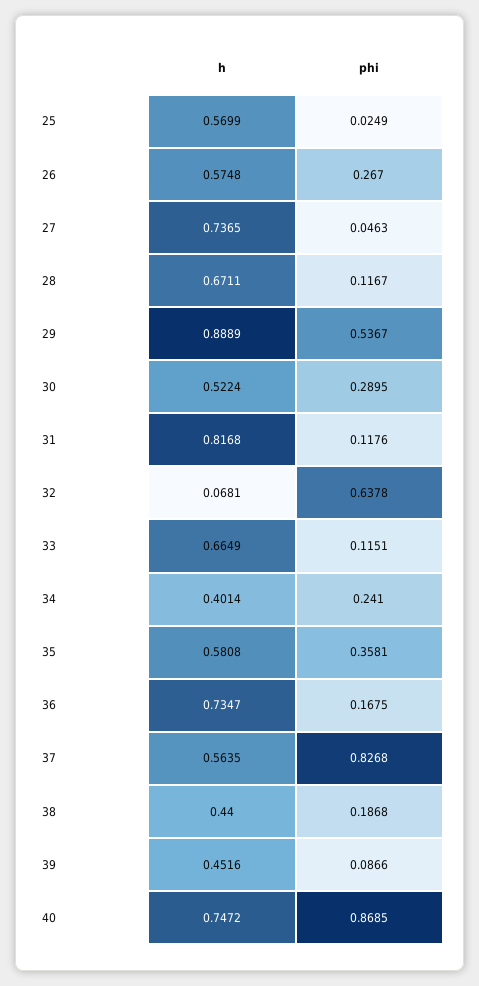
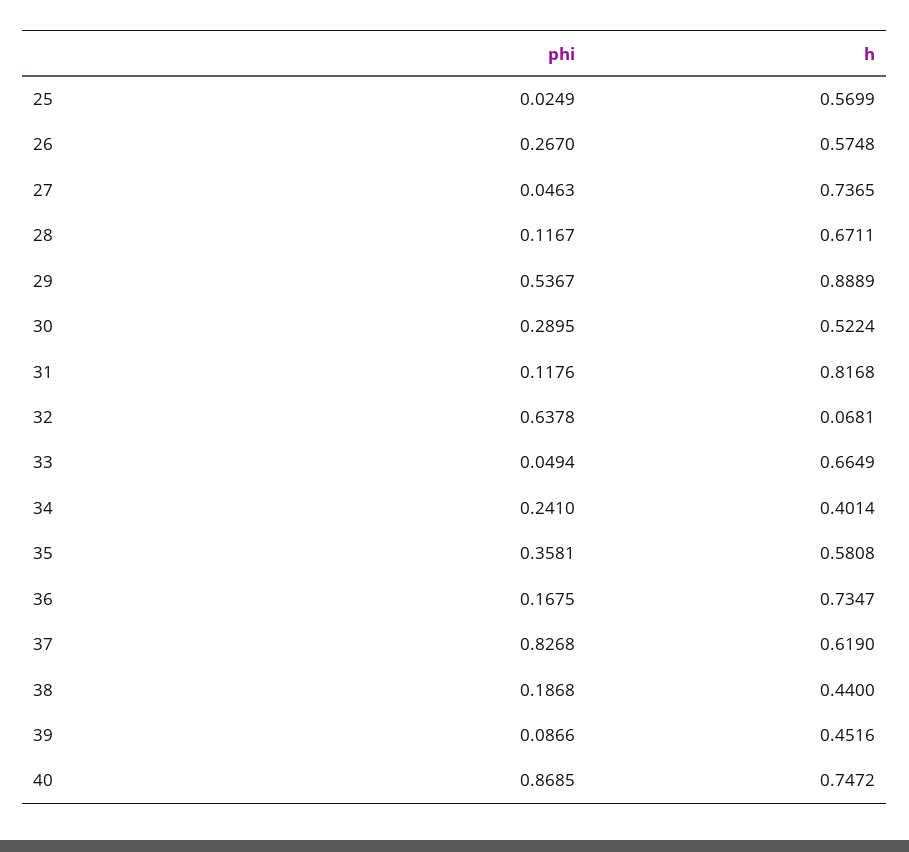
  {
    "h": {
      "25": 0.5699,
      "26": 0.5748,
      "27": 0.7365,
      "28": 0.6711,
      "29": 0.8889,
      "30": 0.5224,
      "31": 0.8168,
      "32": 0.0681,
      "33": 0.6649,
      "34": 0.4014,
      "35": 0.5808,
      "36": 0.7347,
-     "37": 0.5635,
+     "37": 0.619,
      "38": 0.44,
      "39": 0.4516,
      "40": 0.7472
    },
    "phi": {
      "25": 0.0249,
      "26": 0.267,
      "27": 0.0463,
      "28": 0.1167,
      "29": 0.5367,
      "30": 0.2895,
      "31": 0.1176,
      "32": 0.6378,
-     "33": 0.1151,
+     "33": 0.0494,
      "34": 0.241,
      "35": 0.3581,
      "36": 0.1675,
      "37": 0.8268,
      "38": 0.1868,
      "39": 0.0866,
      "40": 0.8685
    }
  }

